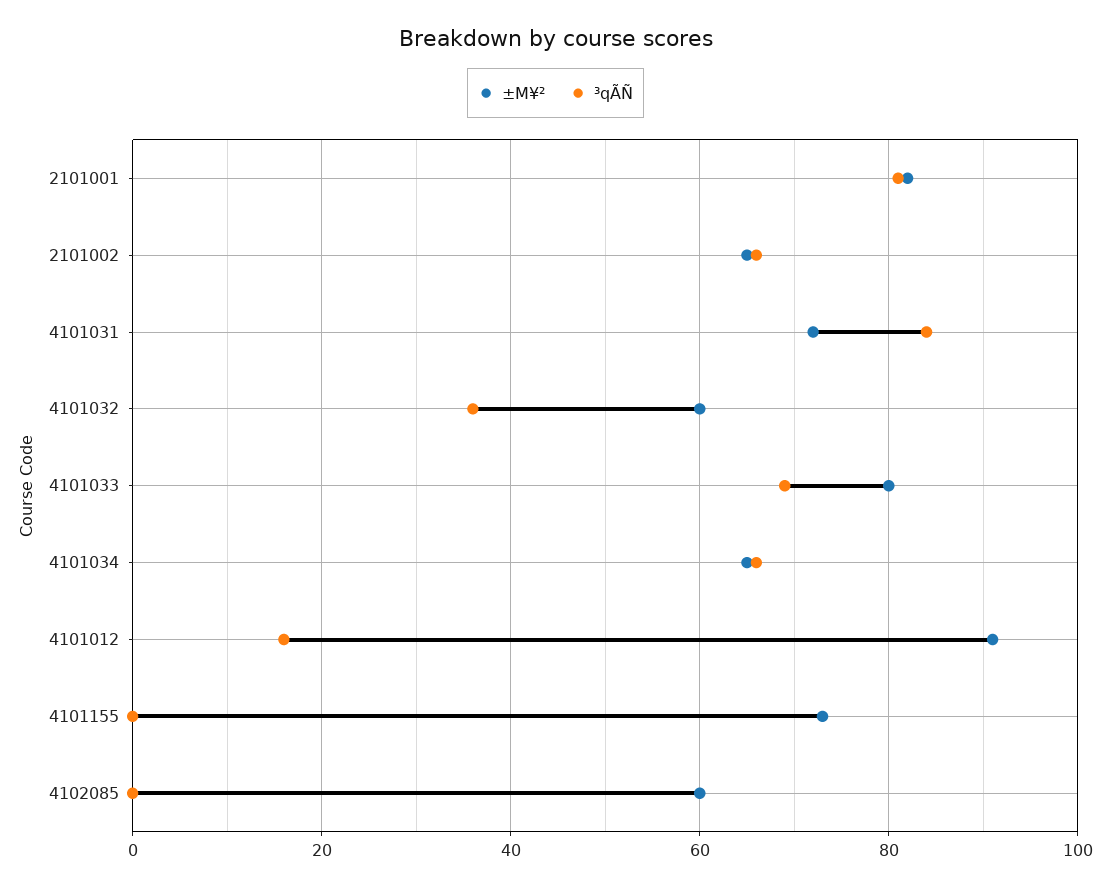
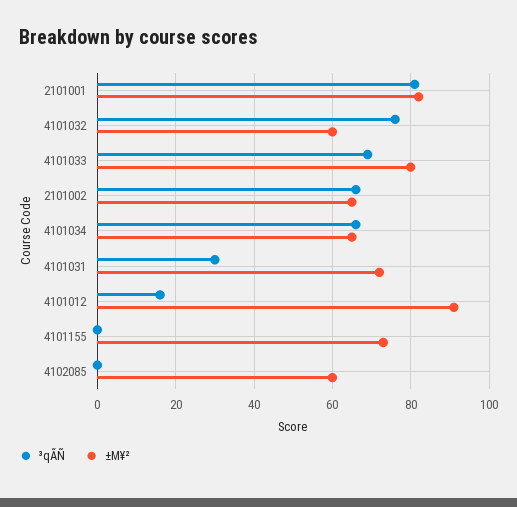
  {
    "±M¥²": {
      "2101001": 80,
      "2101002": 65,
      "4101031": 70,
      "4101032": 60,
      "4101033": 80,
      "4101034": 65,
      "4101012": 90,
      "4101155": 75,
      "4102085": 60
    },
    "³qÃÑ": {
      "2101001": 80,
      "2101002": 65,
-     "4101031": 85,
+     "4101031": 30,
-     "4101032": 35,
+     "4101032": 75,
      "4101033": 70,
      "4101034": 65,
      "4101012": 15,
      "4101155": 0,
      "4102085": 0
    }
  }

